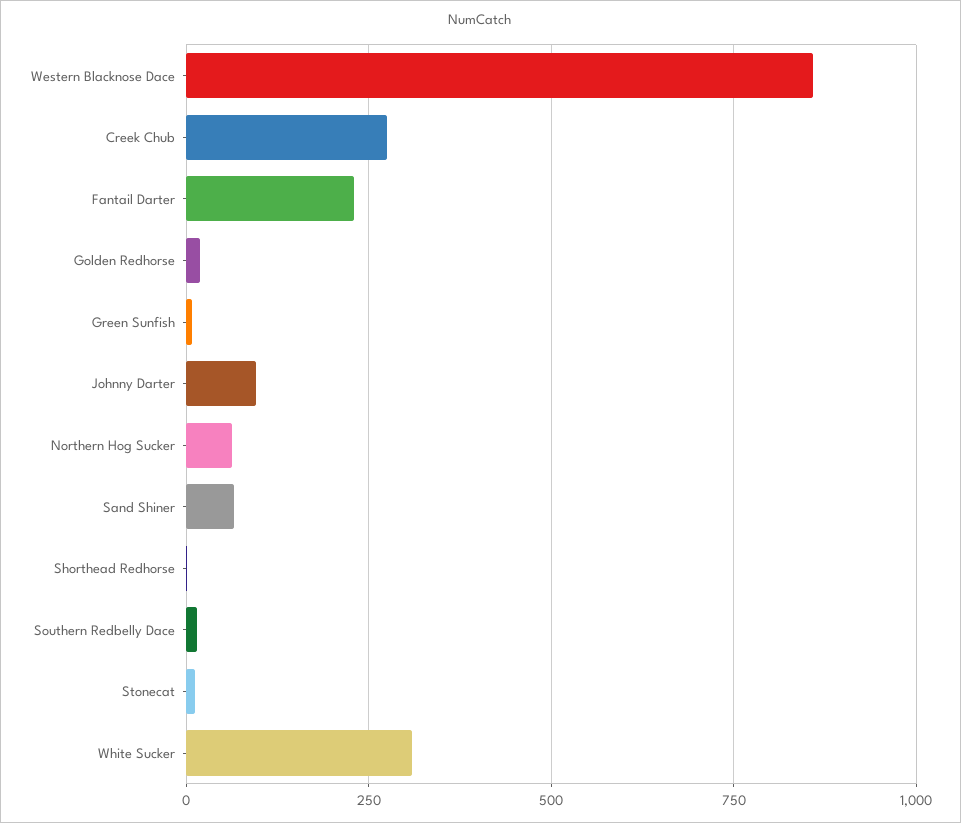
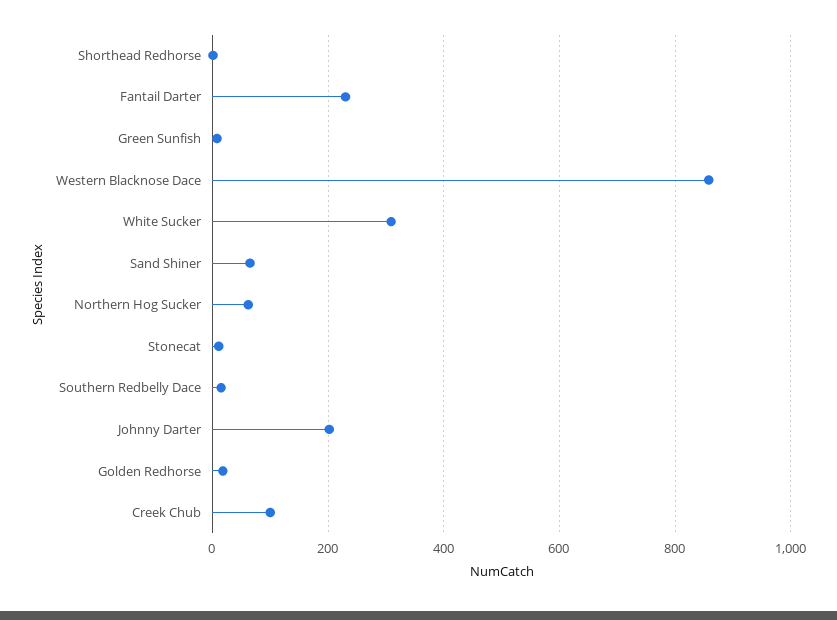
  {
    "Western Blacknose Dace": 860,
-   "Creek Chub": 275,
+   "Creek Chub": 100,
    "Fantail Darter": 240,
    "Golden Redhorse": 20,
    "Green Sunfish": 0,
-   "Johnny Darter": 100,
+   "Johnny Darter": 200,
    "Northern Hog Sucker": 60,
    "Sand Shiner": 60,
    "Shorthead Redhorse": 0,
    "Southern Redbelly Dace": 20,
    "Stonecat": 20,
    "White Sucker": 300
  }

